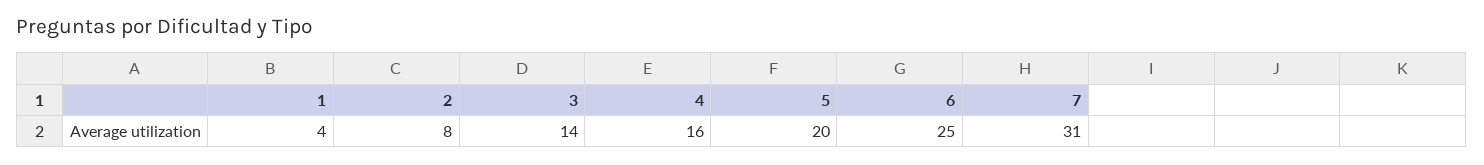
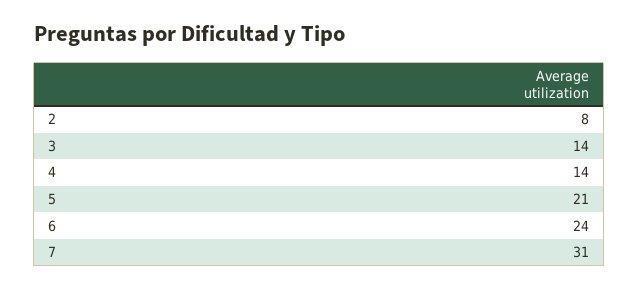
  {
-   "1": 4,
    "2": 8,
    "3": 14,
-   "4": 16,
+   "4": 14,
-   "5": 20,
+   "5": 21,
-   "6": 25,
+   "6": 24,
    "7": 31
  }

